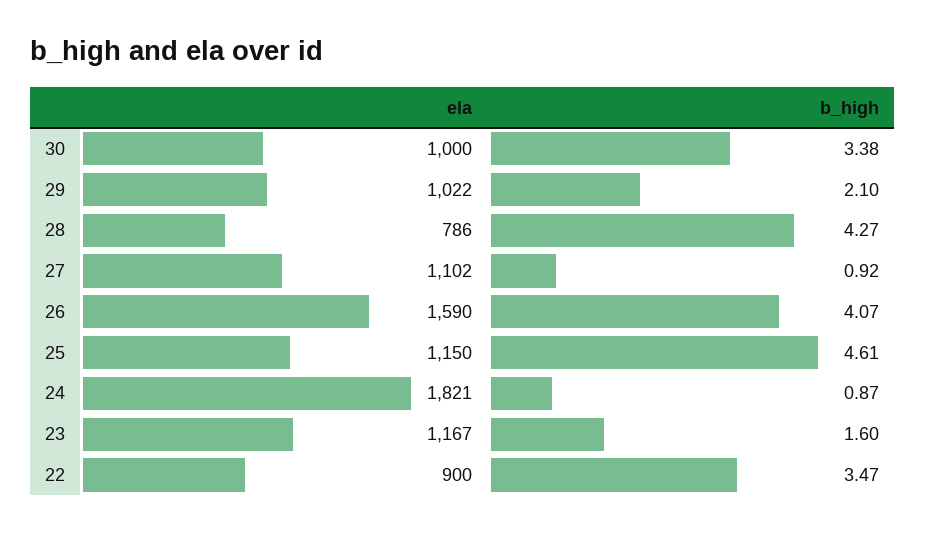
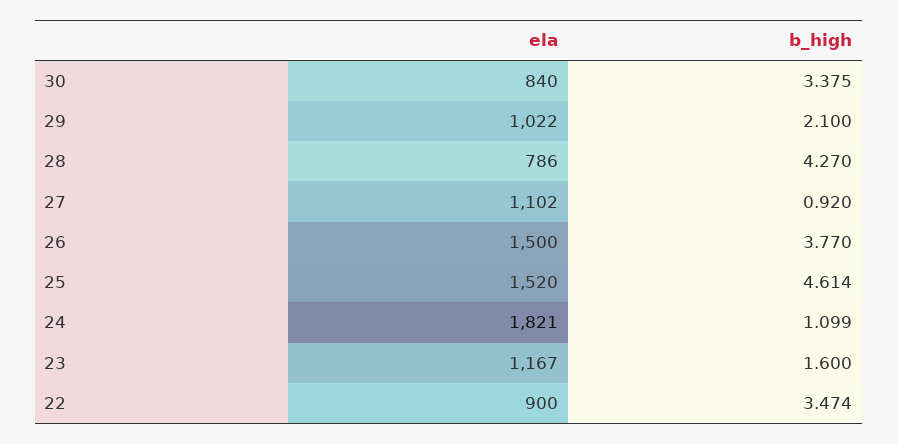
  {
    "ela": {
-     "30": 1000,
+     "30": 840,
      "29": 1022,
      "28": 786,
      "27": 1102,
-     "26": 1590,
+     "26": 1500,
-     "25": 1150,
+     "25": 1520,
      "24": 1821,
      "23": 1167,
      "22": 900
    },
    "b_high": {
      "30": 3.375,
      "29": 2.1,
      "28": 4.27,
      "27": 0.92,
-     "26": 4.07,
+     "26": 3.77,
      "25": 4.614,
-     "24": 0.87,
+     "24": 1.099,
      "23": 1.6,
      "22": 3.474
    }
  }

